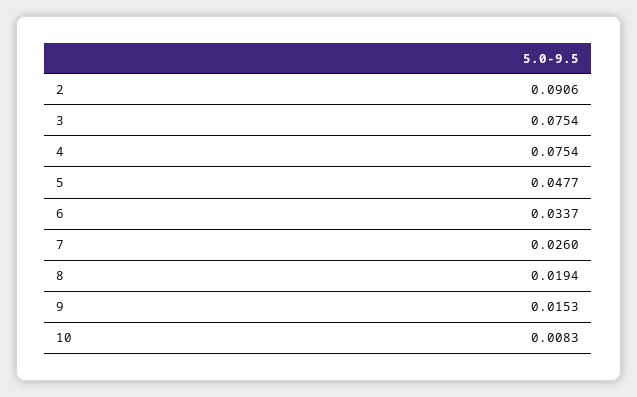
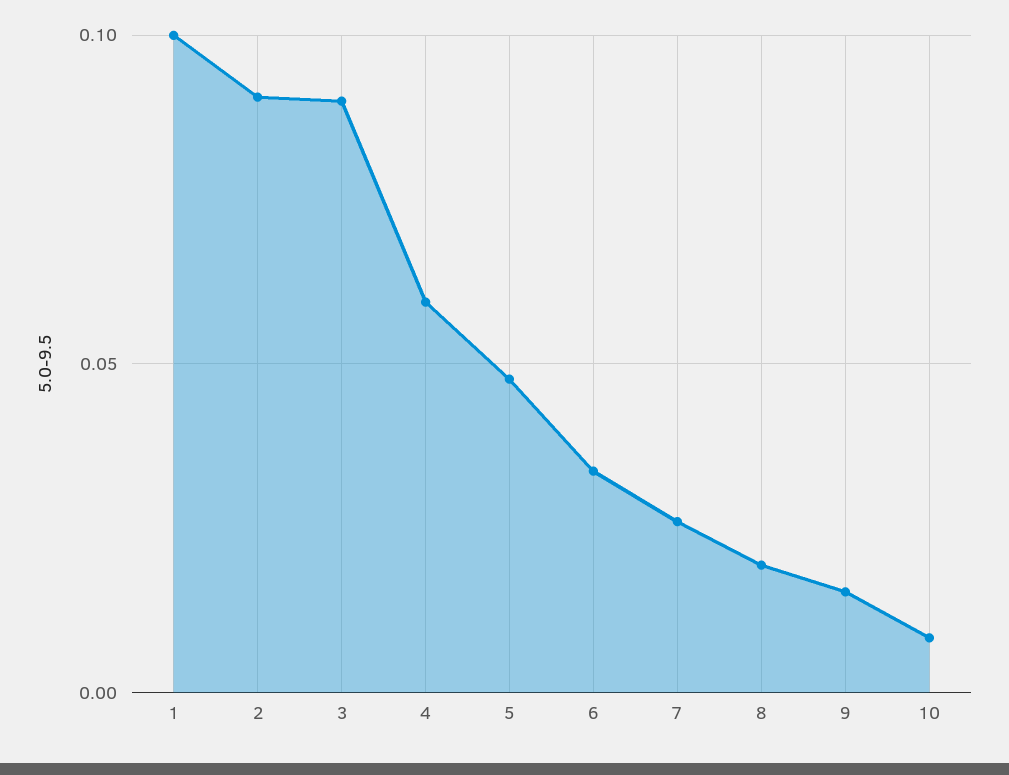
  {
    "2": 0.0906,
-   "3": 0.0754,
+   "3": 0.09,
-   "4": 0.0754,
+   "4": 0.06,
    "5": 0.0477,
    "6": 0.0337,
    "7": 0.026,
    "8": 0.0194,
    "9": 0.0153,
-   "10": 0.0083
+   "10": 0.0083,
+   "1": 0.1
  }

